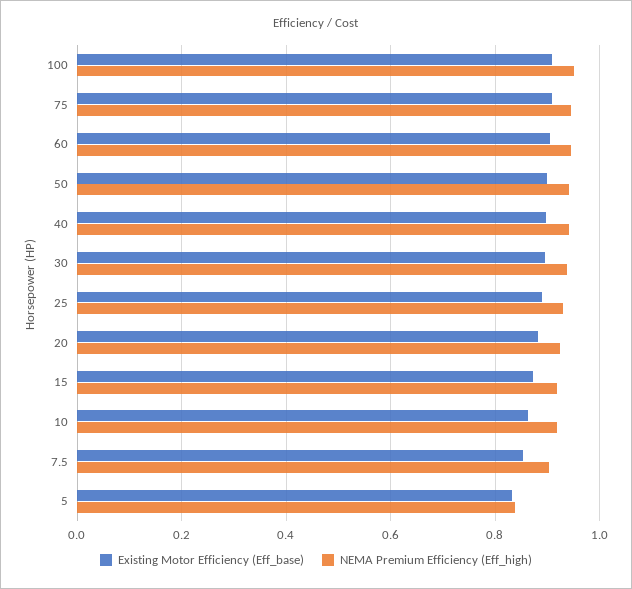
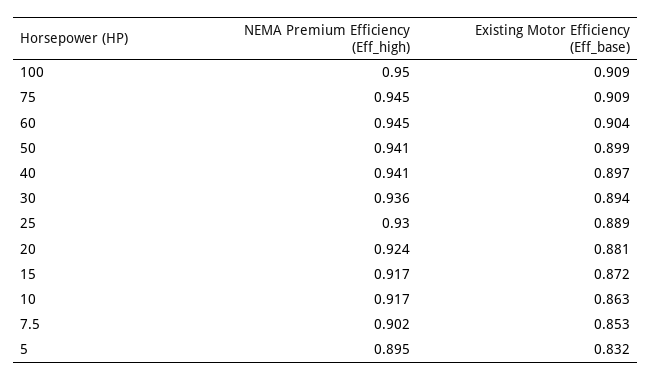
  {
    "Existing Motor Efficiency (Eff_base)": {
      "100": 0.909,
      "75": 0.909,
      "60": 0.904,
      "50": 0.899,
      "40": 0.897,
      "30": 0.894,
      "25": 0.889,
      "20": 0.881,
      "15": 0.872,
      "10": 0.863,
      "7.5": 0.853,
      "5": 0.832
    },
    "NEMA Premium Efficiency (Eff_high)": {
      "100": 0.95,
      "75": 0.945,
      "60": 0.945,
      "50": 0.941,
      "40": 0.941,
      "30": 0.936,
      "25": 0.93,
      "20": 0.924,
      "15": 0.917,
      "10": 0.917,
      "7.5": 0.902,
-     "5": 0.84
+     "5": 0.895
    }
  }

